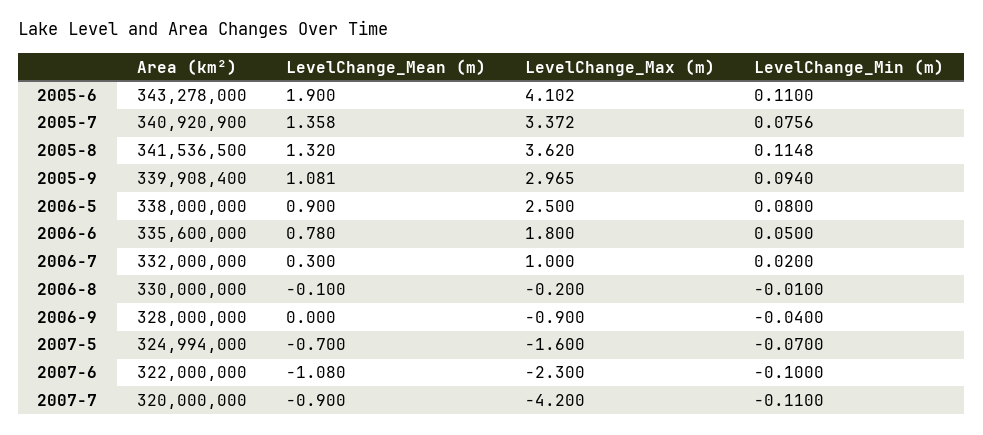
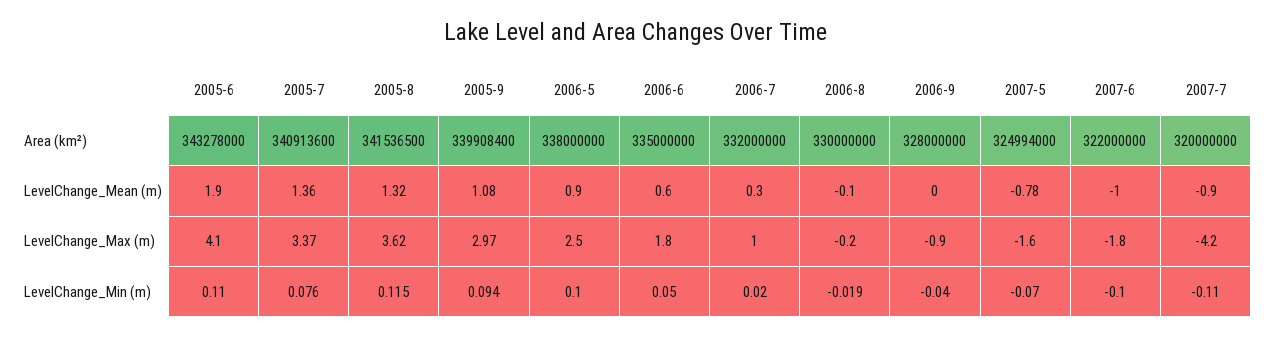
  {
    "Area (km²)": {
      "2005-6": 343278000,
-     "2005-7": 340920900,
+     "2005-7": 340913600,
      "2005-8": 341536500,
      "2005-9": 339908400,
      "2006-5": 338000000,
-     "2006-6": 335600000,
+     "2006-6": 335000000,
      "2006-7": 332000000,
      "2006-8": 330000000,
      "2006-9": 328000000,
      "2007-5": 324994000,
      "2007-6": 322000000,
      "2007-7": 320000000
    },
    "LevelChange_Mean (m)": {
      "2005-6": 1.9,
      "2005-7": 1.358,
      "2005-8": 1.32,
      "2005-9": 1.081,
      "2006-5": 0.9,
-     "2006-6": 0.78,
+     "2006-6": 0.6,
      "2006-7": 0.3,
      "2006-8": -0.1,
      "2006-9": 0,
-     "2007-5": -0.7,
+     "2007-5": -0.78,
-     "2007-6": -1.08,
+     "2007-6": -1,
      "2007-7": -0.9
    },
    "LevelChange_Max (m)": {
      "2005-6": 4.102,
      "2005-7": 3.372,
      "2005-8": 3.62,
      "2005-9": 2.965,
      "2006-5": 2.5,
      "2006-6": 1.8,
      "2006-7": 1,
      "2006-8": -0.2,
      "2006-9": -0.9,
      "2007-5": -1.6,
-     "2007-6": -2.3,
+     "2007-6": -1.8,
      "2007-7": -4.2
    },
    "LevelChange_Min (m)": {
      "2005-6": 0.11,
      "2005-7": 0.0756,
      "2005-8": 0.1148,
      "2005-9": 0.094,
-     "2006-5": 0.08,
+     "2006-5": 0.1,
      "2006-6": 0.05,
      "2006-7": 0.02,
-     "2006-8": -0.01,
+     "2006-8": -0.019,
      "2006-9": -0.04,
      "2007-5": -0.07,
      "2007-6": -0.1,
      "2007-7": -0.11
    }
  }

